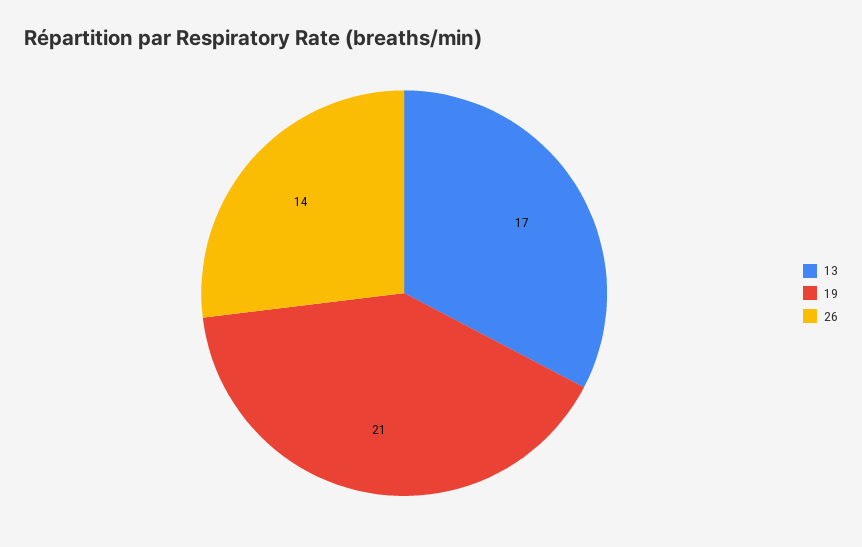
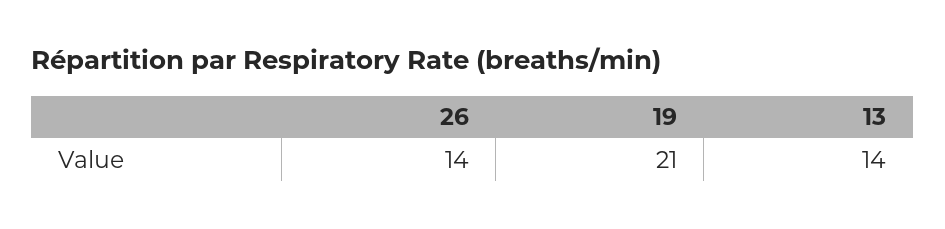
  {
-   "13": 17,
+   "13": 14,
    "19": 21,
    "26": 14
  }

